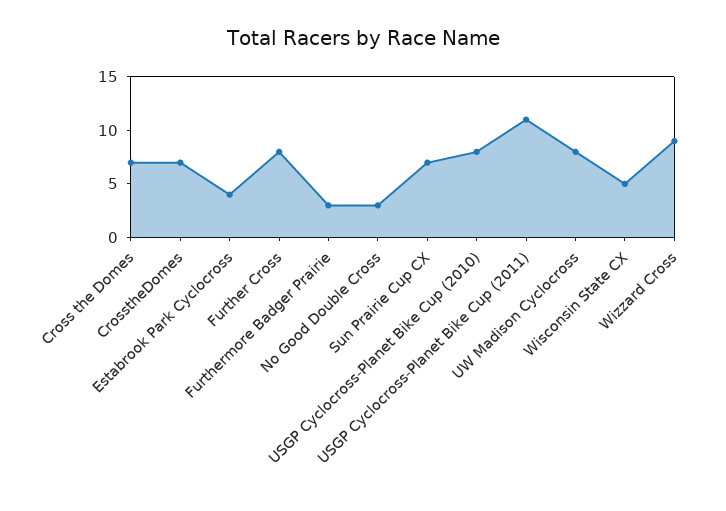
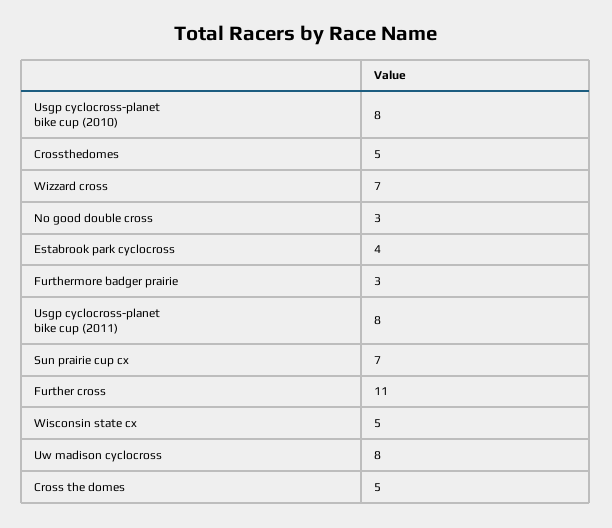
  {
-   "Cross the Domes": 7,
+   "Cross the Domes": 5,
-   "CrosstheDomes": 7,
+   "CrosstheDomes": 5,
    "Estabrook Park Cyclocross": 4,
-   "Further Cross": 8,
+   "Further Cross": 11,
    "Furthermore Badger Prairie": 3,
    "No Good Double Cross": 3,
    "Sun Prairie Cup CX": 7,
    "USGP Cyclocross-Planet Bike Cup (2010)": 8,
-   "USGP Cyclocross-Planet Bike Cup (2011)": 11,
+   "USGP Cyclocross-Planet Bike Cup (2011)": 8,
    "UW Madison Cyclocross": 8,
    "Wisconsin State CX": 5,
-   "Wizzard Cross": 9
+   "Wizzard Cross": 7
  }

